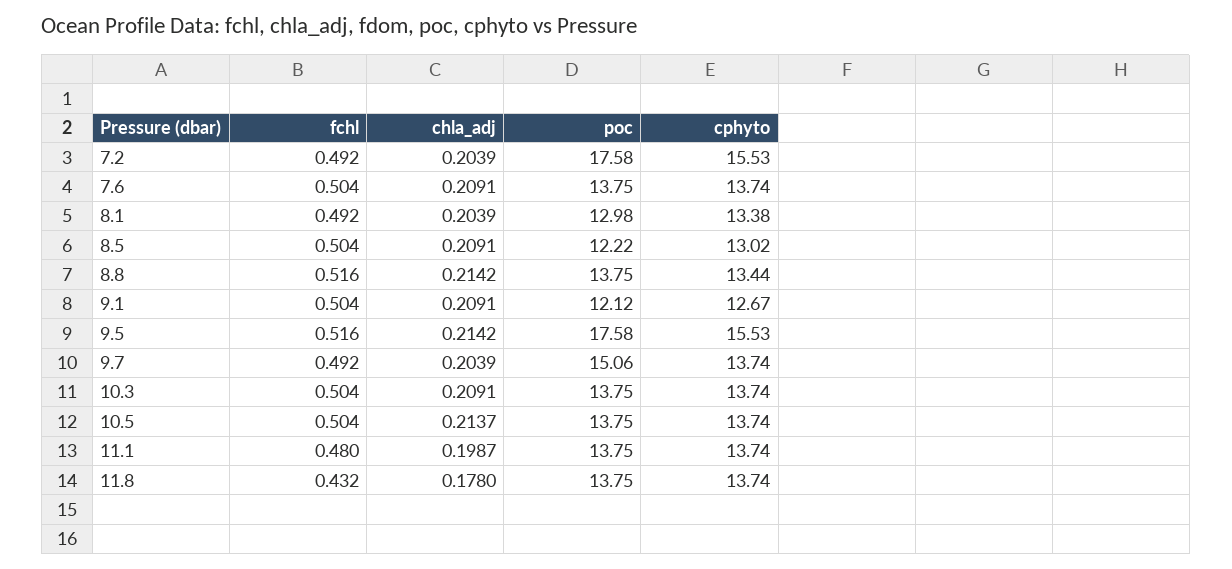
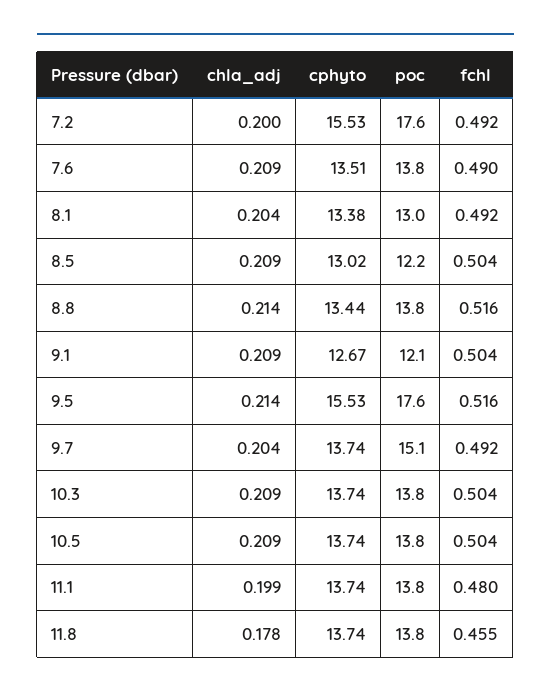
  {
    "fchl": {
      "7.2": 0.492,
-     "7.6": 0.504,
+     "7.6": 0.49,
      "8.1": 0.492,
      "8.5": 0.504,
      "8.8": 0.516,
      "9.1": 0.504,
      "9.5": 0.516,
      "9.7": 0.492,
      "10.3": 0.504,
      "10.5": 0.504,
      "11.1": 0.48,
-     "11.8": 0.432
+     "11.8": 0.455
    },
    "chla_adj": {
-     "7.2": 0.2039,
+     "7.2": 0.2,
      "7.6": 0.2091,
      "8.1": 0.2039,
      "8.5": 0.2091,
      "8.8": 0.2142,
      "9.1": 0.2091,
      "9.5": 0.2142,
      "9.7": 0.2039,
      "10.3": 0.2091,
-     "10.5": 0.2137,
+     "10.5": 0.209,
      "11.1": 0.1987,
      "11.8": 0.178
    },
    "poc": {
      "7.2": 17.58,
      "7.6": 13.75,
      "8.1": 12.98,
      "8.5": 12.22,
      "8.8": 13.75,
      "9.1": 12.12,
      "9.5": 17.58,
      "9.7": 15.06,
      "10.3": 13.75,
      "10.5": 13.75,
      "11.1": 13.75,
      "11.8": 13.75
    },
    "cphyto": {
      "7.2": 15.53,
-     "7.6": 13.74,
+     "7.6": 13.51,
      "8.1": 13.38,
      "8.5": 13.02,
      "8.8": 13.44,
      "9.1": 12.67,
      "9.5": 15.53,
      "9.7": 13.74,
      "10.3": 13.74,
      "10.5": 13.74,
      "11.1": 13.74,
      "11.8": 13.74
    }
  }

